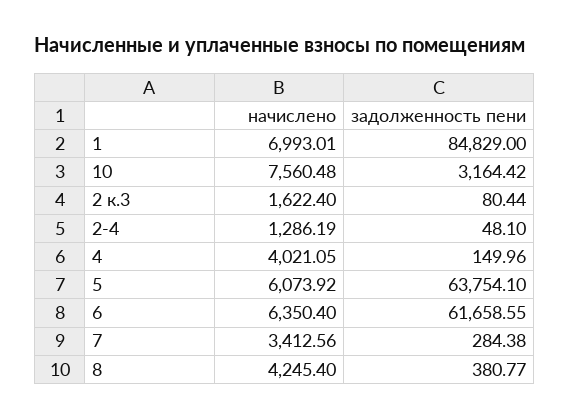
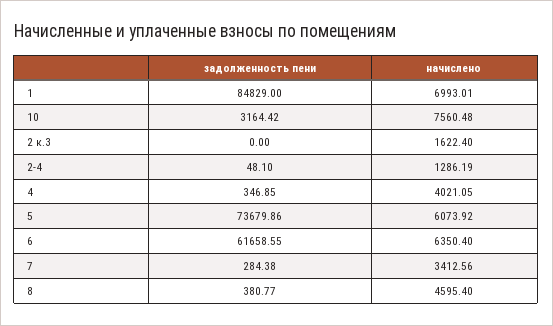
  {
    "начислено": {
      "1": 6993.01,
      "10": 7560.48,
      "2 к.3": 1622.4,
      "2-4": 1286.19,
      "4": 4021.05,
      "5": 6073.92,
      "6": 6350.4,
      "7": 3412.56,
-     "8": 4245.4
+     "8": 4595.4
    },
    "задолженность пени": {
      "1": 84829,
      "10": 3164.42,
-     "2 к.3": 80.44,
+     "2 к.3": 0,
      "2-4": 48.1,
-     "4": 149.96,
+     "4": 346.85,
-     "5": 63754.1,
+     "5": 73679.86,
      "6": 61658.55,
      "7": 284.38,
      "8": 380.77
    }
  }

